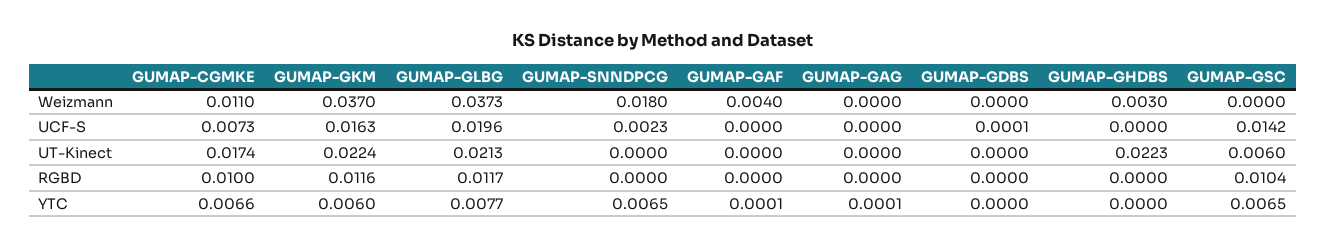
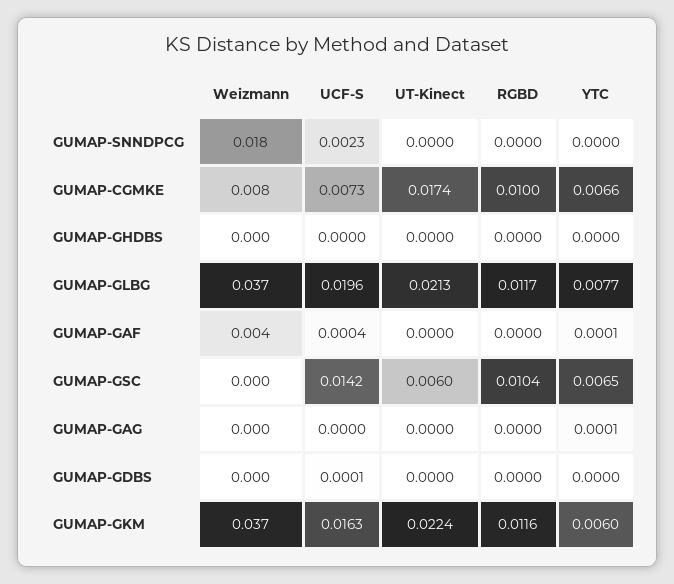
  {
    "GUMAP-CGMKE": {
-     "Weizmann": 0.011,
+     "Weizmann": 0.008,
      "UCF-S": 0.0073,
      "UT-Kinect": 0.0174,
      "RGBD": 0.01,
      "YTC": 0.0066
    },
    "GUMAP-GKM": {
      "Weizmann": 0.037,
      "UCF-S": 0.0163,
      "UT-Kinect": 0.0224,
      "RGBD": 0.0116,
      "YTC": 0.006
    },
    "GUMAP-GLBG": {
      "Weizmann": 0.0373,
      "UCF-S": 0.0196,
      "UT-Kinect": 0.0213,
      "RGBD": 0.0117,
      "YTC": 0.0077
    },
    "GUMAP-SNNDPCG": {
      "Weizmann": 0.018,
      "UCF-S": 0.0023,
      "UT-Kinect": 0,
      "RGBD": 0,
-     "YTC": 0.0065
+     "YTC": 0
    },
    "GUMAP-GAF": {
      "Weizmann": 0.004,
-     "UCF-S": 0,
+     "UCF-S": 0.0004,
      "UT-Kinect": 0,
      "RGBD": 0,
      "YTC": 0.0001
    },
    "GUMAP-GAG": {
      "Weizmann": 0,
      "UCF-S": 0,
      "UT-Kinect": 0,
      "RGBD": 0,
      "YTC": 0.0001
    },
    "GUMAP-GDBS": {
      "Weizmann": 0,
      "UCF-S": 0.0001,
      "UT-Kinect": 0,
      "RGBD": 0,
      "YTC": 0
    },
    "GUMAP-GHDBS": {
-     "Weizmann": 0.003,
+     "Weizmann": 0,
      "UCF-S": 0,
-     "UT-Kinect": 0.0223,
+     "UT-Kinect": 0,
      "RGBD": 0,
      "YTC": 0
    },
    "GUMAP-GSC": {
      "Weizmann": 0,
      "UCF-S": 0.0142,
      "UT-Kinect": 0.006,
      "RGBD": 0.0104,
      "YTC": 0.0065
    }
  }

